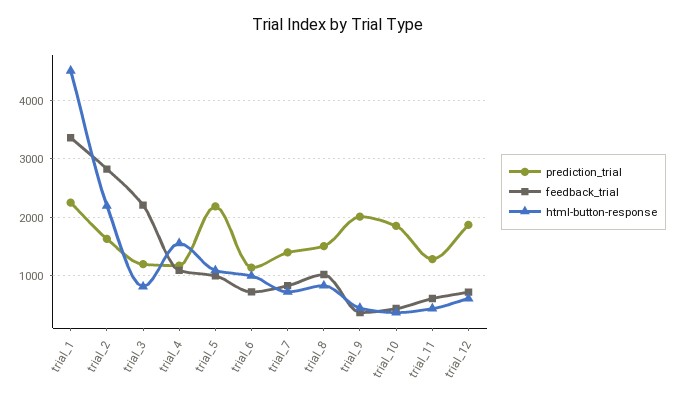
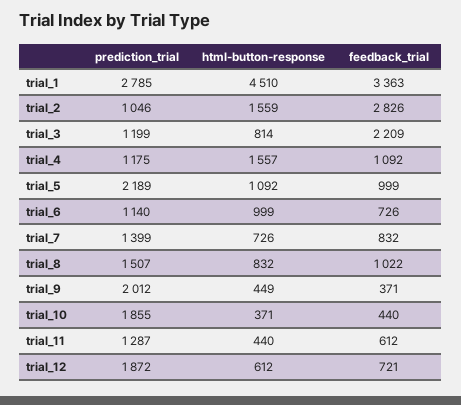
  {
    "prediction_trial": {
-     "trial_1": 2200,
+     "trial_1": 2785,
-     "trial_2": 1600,
+     "trial_2": 1046,
      "trial_3": 1199,
      "trial_4": 1175,
      "trial_5": 2189,
      "trial_6": 1140,
      "trial_7": 1399,
      "trial_8": 1507,
      "trial_9": 2012,
      "trial_10": 1855,
      "trial_11": 1287,
      "trial_12": 1872
    },
    "feedback_trial": {
      "trial_1": 3363,
      "trial_2": 2826,
      "trial_3": 2209,
      "trial_4": 1092,
      "trial_5": 999,
      "trial_6": 726,
      "trial_7": 832,
      "trial_8": 1022,
      "trial_9": 371,
      "trial_10": 440,
      "trial_11": 612,
      "trial_12": 721
    },
    "html-button-response": {
      "trial_1": 4510,
-     "trial_2": 2200,
+     "trial_2": 1559,
      "trial_3": 814,
      "trial_4": 1557,
      "trial_5": 1092,
      "trial_6": 999,
      "trial_7": 726,
      "trial_8": 832,
      "trial_9": 449,
      "trial_10": 371,
      "trial_11": 440,
      "trial_12": 612
    }
  }

